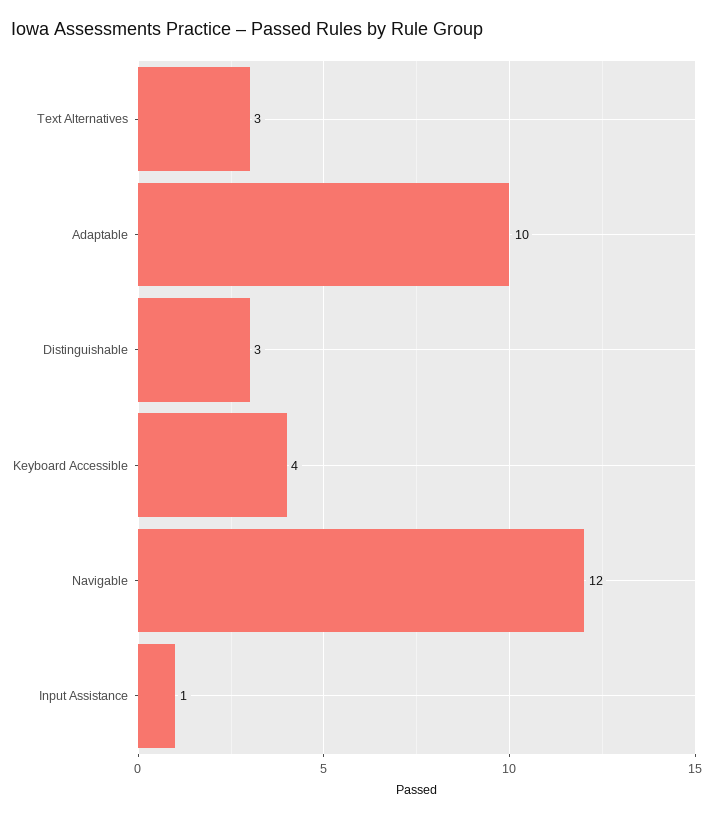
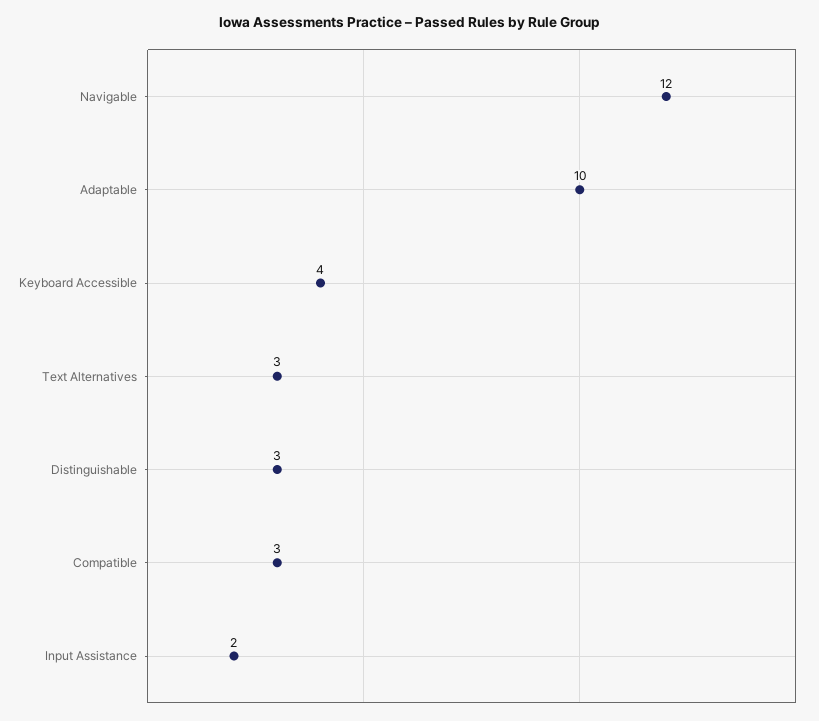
  {
    "Text Alternatives": 3,
    "Adaptable": 10,
    "Distinguishable": 3,
    "Keyboard Accessible": 4,
    "Navigable": 12,
-   "Input Assistance": 1
+   "Input Assistance": 2,
+   "Compatible": 3
  }

